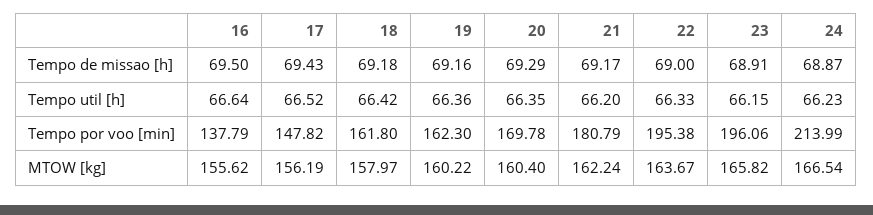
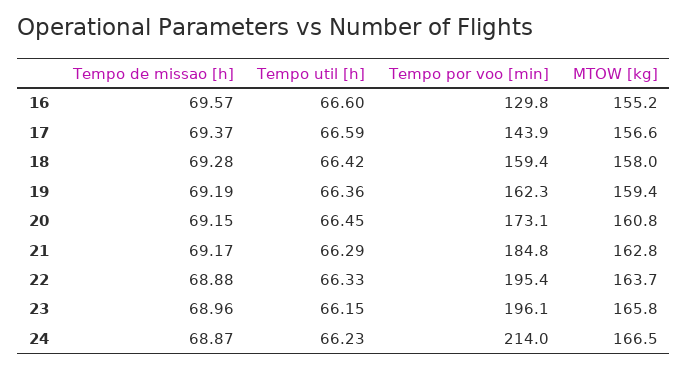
  {
    "16": {
-     "Tempo de missao [h]": 69.5,
+     "Tempo de missao [h]": 69.57,
-     "Tempo util [h]": 66.64,
+     "Tempo util [h]": 66.6,
-     "Tempo por voo [min]": 137.79,
+     "Tempo por voo [min]": 129.8,
-     "MTOW [kg]": 155.62
+     "MTOW [kg]": 155.2
    },
    "17": {
-     "Tempo de missao [h]": 69.43,
+     "Tempo de missao [h]": 69.37,
-     "Tempo util [h]": 66.52,
+     "Tempo util [h]": 66.59,
-     "Tempo por voo [min]": 147.82,
+     "Tempo por voo [min]": 143.9,
-     "MTOW [kg]": 156.19
+     "MTOW [kg]": 156.6
    },
    "18": {
-     "Tempo de missao [h]": 69.18,
+     "Tempo de missao [h]": 69.28,
      "Tempo util [h]": 66.42,
-     "Tempo por voo [min]": 161.8,
+     "Tempo por voo [min]": 159.4,
      "MTOW [kg]": 157.97
    },
    "19": {
-     "Tempo de missao [h]": 69.16,
+     "Tempo de missao [h]": 69.19,
      "Tempo util [h]": 66.36,
      "Tempo por voo [min]": 162.3,
-     "MTOW [kg]": 160.22
+     "MTOW [kg]": 159.4
    },
    "20": {
-     "Tempo de missao [h]": 69.29,
+     "Tempo de missao [h]": 69.15,
-     "Tempo util [h]": 66.35,
+     "Tempo util [h]": 66.45,
-     "Tempo por voo [min]": 169.78,
+     "Tempo por voo [min]": 173.1,
-     "MTOW [kg]": 160.4
+     "MTOW [kg]": 160.8
    },
    "21": {
      "Tempo de missao [h]": 69.17,
-     "Tempo util [h]": 66.2,
+     "Tempo util [h]": 66.29,
-     "Tempo por voo [min]": 180.79,
+     "Tempo por voo [min]": 184.8,
-     "MTOW [kg]": 162.24
+     "MTOW [kg]": 162.8
    },
    "22": {
-     "Tempo de missao [h]": 69,
+     "Tempo de missao [h]": 68.88,
      "Tempo util [h]": 66.33,
      "Tempo por voo [min]": 195.38,
      "MTOW [kg]": 163.67
    },
    "23": {
-     "Tempo de missao [h]": 68.91,
+     "Tempo de missao [h]": 68.96,
      "Tempo util [h]": 66.15,
      "Tempo por voo [min]": 196.06,
      "MTOW [kg]": 165.82
    },
    "24": {
      "Tempo de missao [h]": 68.87,
      "Tempo util [h]": 66.23,
      "Tempo por voo [min]": 213.99,
      "MTOW [kg]": 166.54
    }
  }

